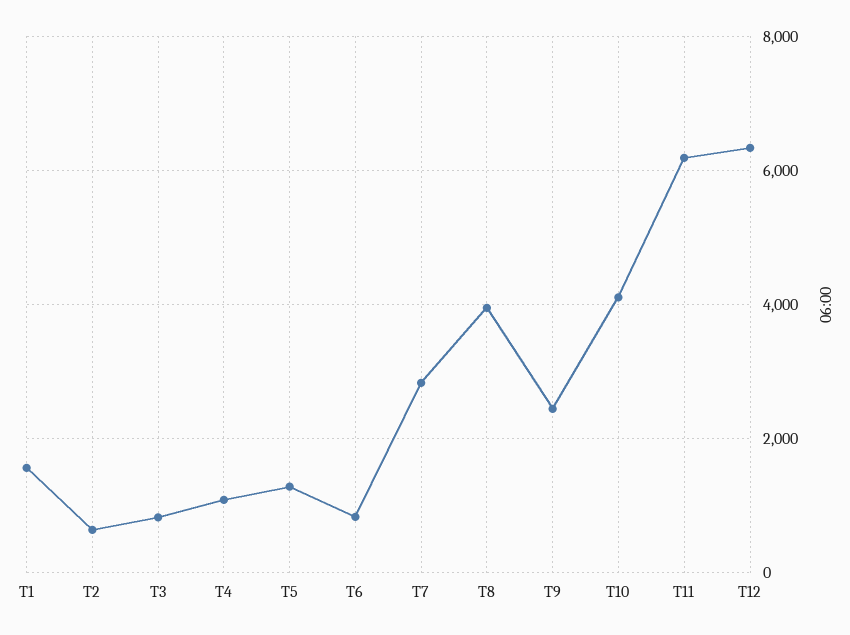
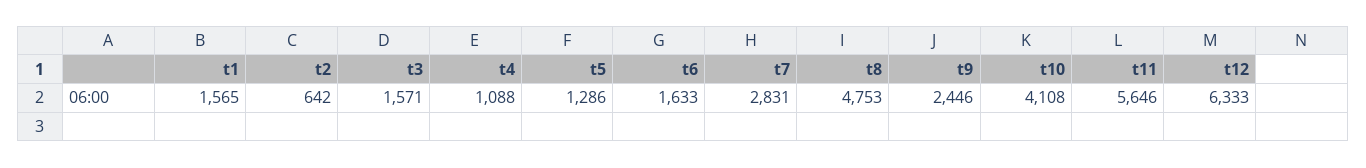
  {
    "T1": 1565,
    "T2": 642,
-   "T3": 800,
+   "T3": 1571,
    "T4": 1088,
    "T5": 1286,
-   "T6": 800,
+   "T6": 1633,
    "T7": 2831,
-   "T8": 4000,
+   "T8": 4753,
    "T9": 2446,
    "T10": 4108,
-   "T11": 6200,
+   "T11": 5646,
    "T12": 6333
  }

